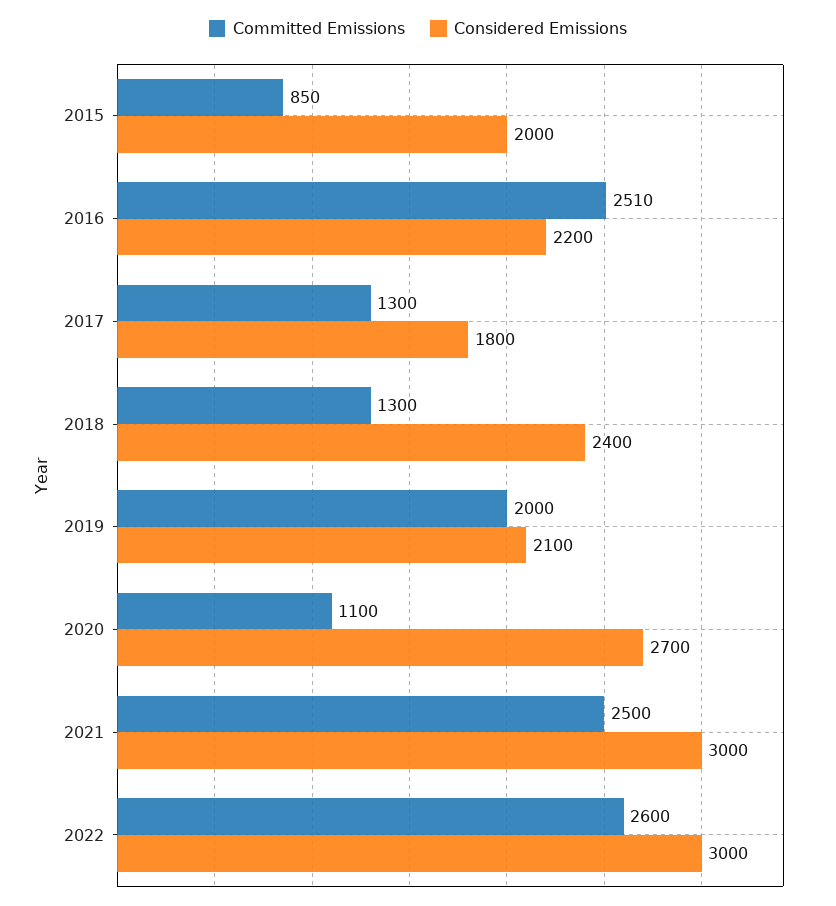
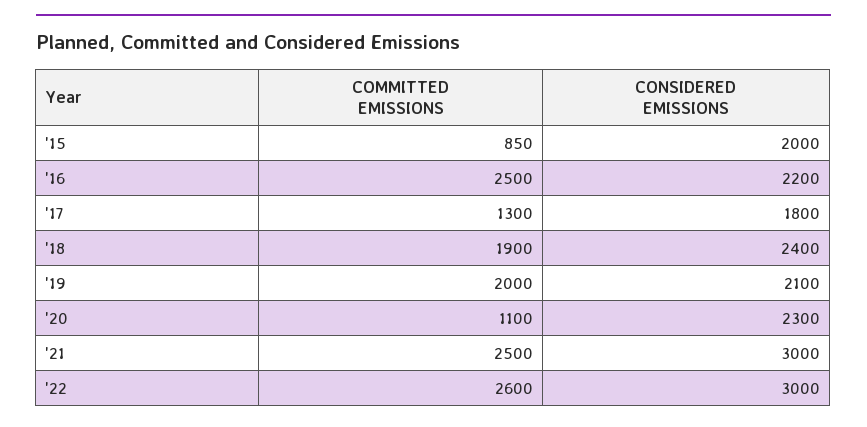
  {
    "Committed Emissions": {
      "2015": 850,
-     "2016": 2510,
+     "2016": 2500,
      "2017": 1300,
-     "2018": 1300,
+     "2018": 1900,
      "2019": 2000,
      "2020": 1100,
      "2021": 2500,
      "2022": 2600
    },
    "Considered Emissions": {
      "2015": 2000,
      "2016": 2200,
      "2017": 1800,
      "2018": 2400,
      "2019": 2100,
-     "2020": 2700,
+     "2020": 2300,
      "2021": 3000,
      "2022": 3000
    }
  }

